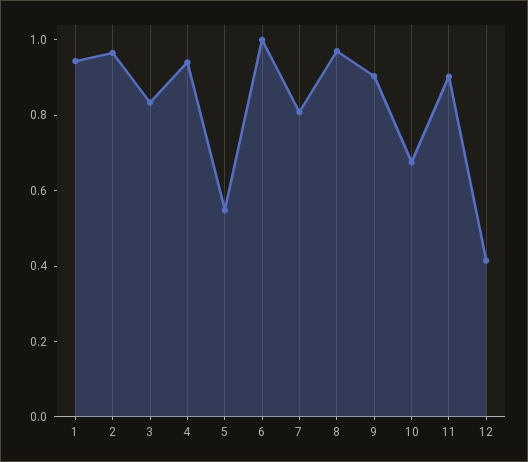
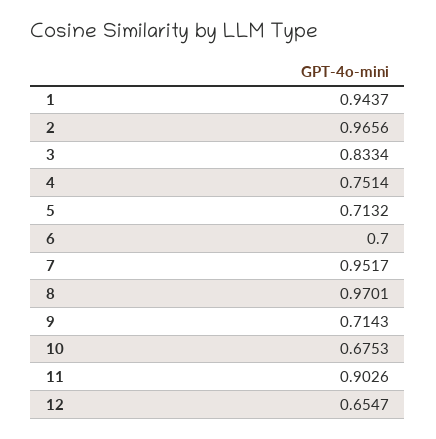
  {
    "1": 0.9437,
    "2": 0.9656,
    "3": 0.8334,
-   "4": 0.95,
+   "4": 0.7514,
-   "5": 0.55,
+   "5": 0.7132,
-   "6": 1,
+   "6": 0.7,
-   "7": 0.8,
+   "7": 0.9517,
    "8": 0.9701,
-   "9": 0.9,
+   "9": 0.7143,
    "10": 0.6753,
    "11": 0.9026,
-   "12": 0.4
+   "12": 0.6547
  }

